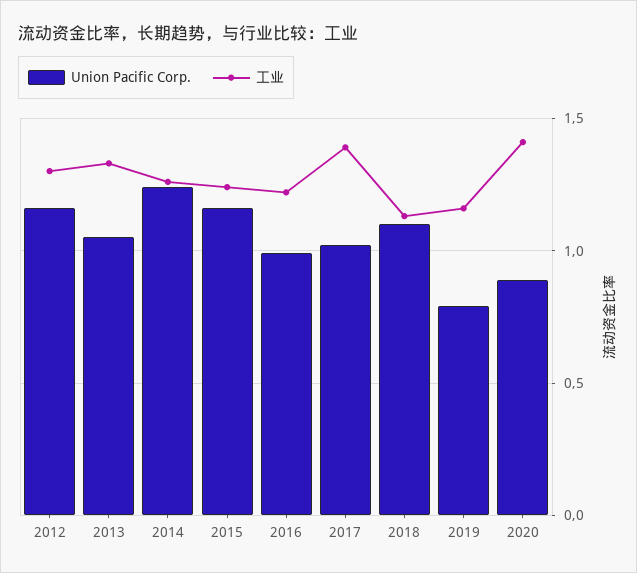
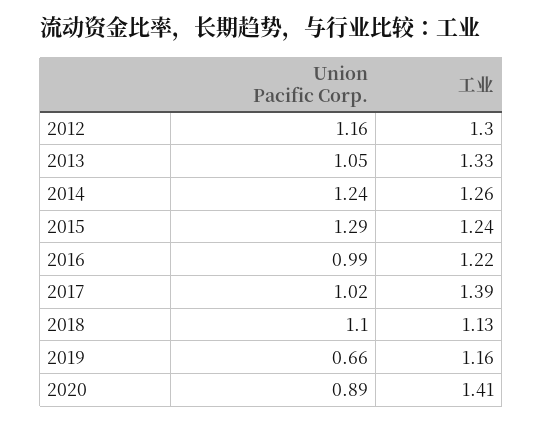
  {
    "Union Pacific Corp.": {
      "2012": 1.16,
      "2013": 1.05,
      "2014": 1.24,
-     "2015": 1.15,
+     "2015": 1.29,
      "2016": 0.99,
      "2017": 1.02,
      "2018": 1.1,
-     "2019": 0.8,
+     "2019": 0.66,
      "2020": 0.89
    },
    "工业": {
      "2012": 1.3,
      "2013": 1.33,
      "2014": 1.26,
      "2015": 1.24,
      "2016": 1.22,
      "2017": 1.39,
      "2018": 1.13,
      "2019": 1.16,
      "2020": 1.41
    }
  }

